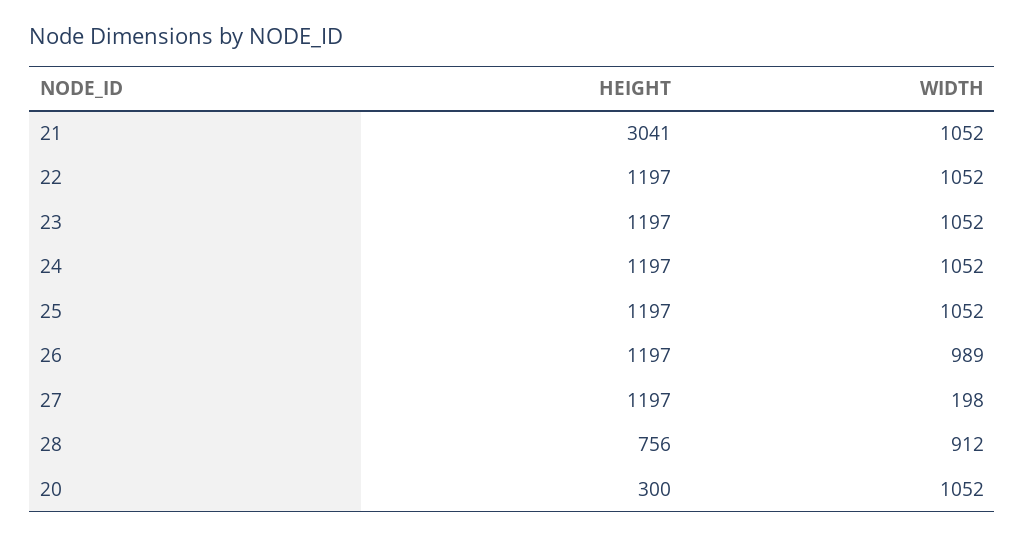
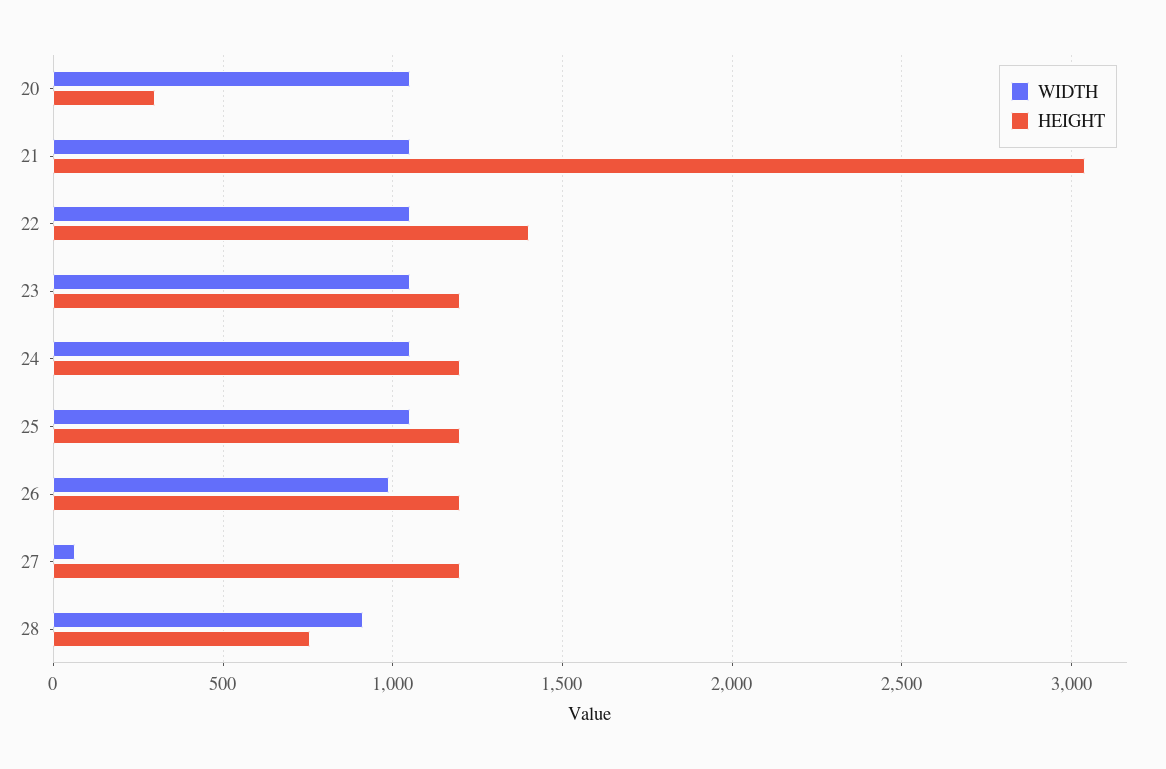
  {
    "HEIGHT": {
      "21": 3041,
-     "22": 1197,
+     "22": 1400,
      "23": 1197,
      "24": 1197,
      "25": 1197,
      "26": 1197,
      "27": 1197,
      "28": 756,
      "20": 300
    },
    "WIDTH": {
      "21": 1052,
      "22": 1052,
      "23": 1052,
      "24": 1052,
      "25": 1052,
      "26": 989,
-     "27": 198,
+     "27": 50,
      "28": 912,
      "20": 1052
    }
  }

